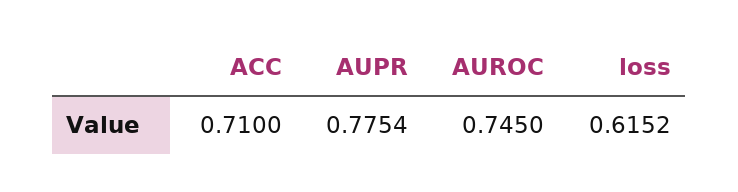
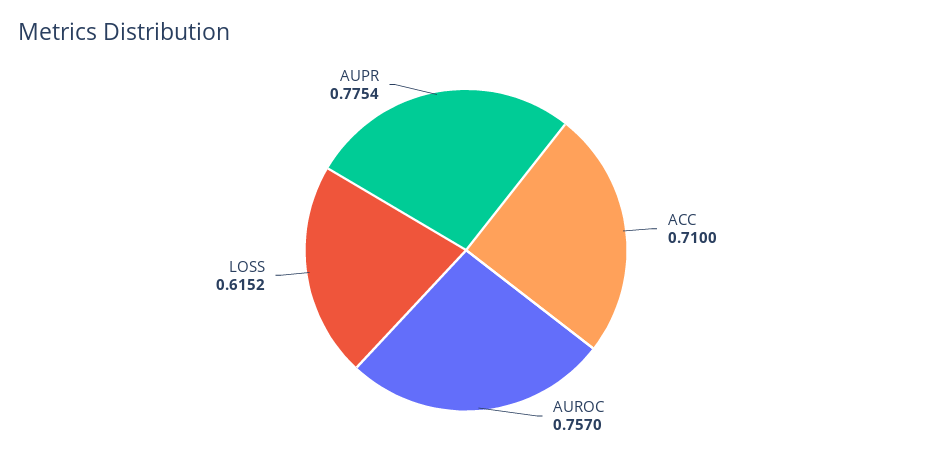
  {
    "ACC": 0.71,
    "AUPR": 0.7754,
-   "AUROC": 0.745,
+   "AUROC": 0.757,
    "loss": 0.6152
  }

